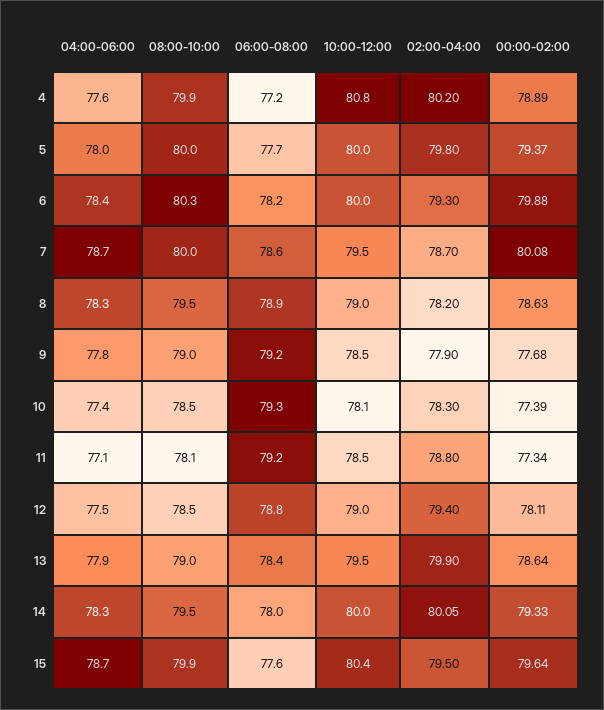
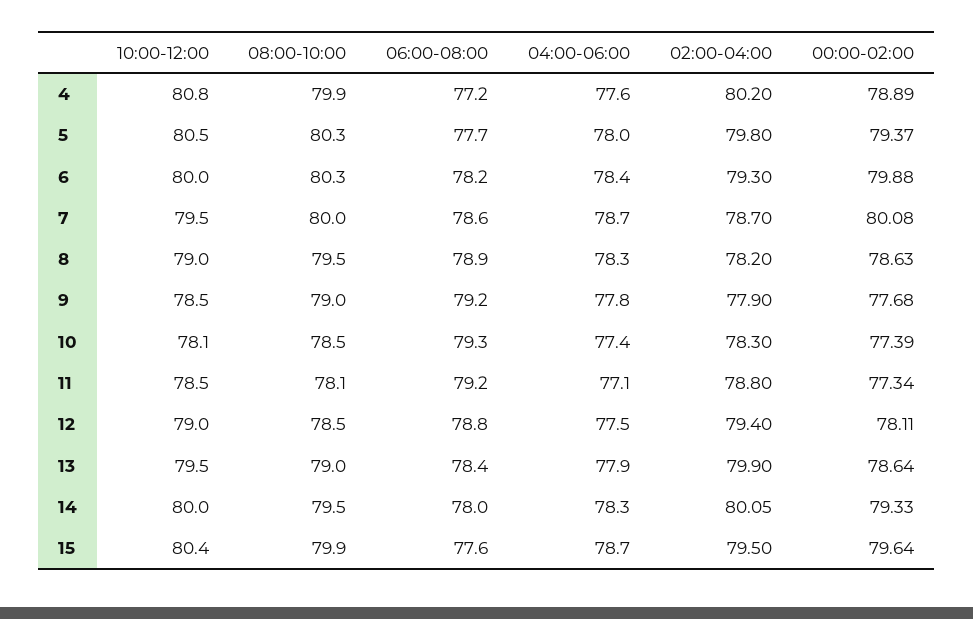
  {
    "04:00-06:00": {
      "4": 77.6,
      "5": 78,
      "6": 78.4,
      "7": 78.7,
      "8": 78.3,
      "9": 77.8,
      "10": 77.4,
      "11": 77.1,
      "12": 77.5,
      "13": 77.9,
      "14": 78.3,
      "15": 78.7
    },
    "08:00-10:00": {
      "4": 79.9,
-     "5": 80,
+     "5": 80.3,
      "6": 80.3,
      "7": 80,
      "8": 79.5,
      "9": 79,
      "10": 78.5,
      "11": 78.1,
      "12": 78.5,
      "13": 79,
      "14": 79.5,
      "15": 79.9
    },
    "06:00-08:00": {
      "4": 77.2,
      "5": 77.7,
      "6": 78.2,
      "7": 78.6,
      "8": 78.9,
      "9": 79.2,
      "10": 79.3,
      "11": 79.2,
      "12": 78.8,
      "13": 78.4,
      "14": 78,
      "15": 77.6
    },
    "10:00-12:00": {
      "4": 80.8,
-     "5": 80,
+     "5": 80.5,
      "6": 80,
      "7": 79.5,
      "8": 79,
      "9": 78.5,
      "10": 78.1,
      "11": 78.5,
      "12": 79,
      "13": 79.5,
      "14": 80,
      "15": 80.4
    },
    "02:00-04:00": {
      "4": 80.2,
      "5": 79.8,
      "6": 79.3,
      "7": 78.7,
      "8": 78.2,
      "9": 77.9,
      "10": 78.3,
      "11": 78.8,
      "12": 79.4,
      "13": 79.9,
      "14": 80.05,
      "15": 79.5
    },
    "00:00-02:00": {
      "4": 78.89,
      "5": 79.37,
      "6": 79.88,
      "7": 80.08,
      "8": 78.63,
      "9": 77.68,
      "10": 77.39,
      "11": 77.34,
      "12": 78.11,
      "13": 78.64,
      "14": 79.33,
      "15": 79.64
    }
  }

